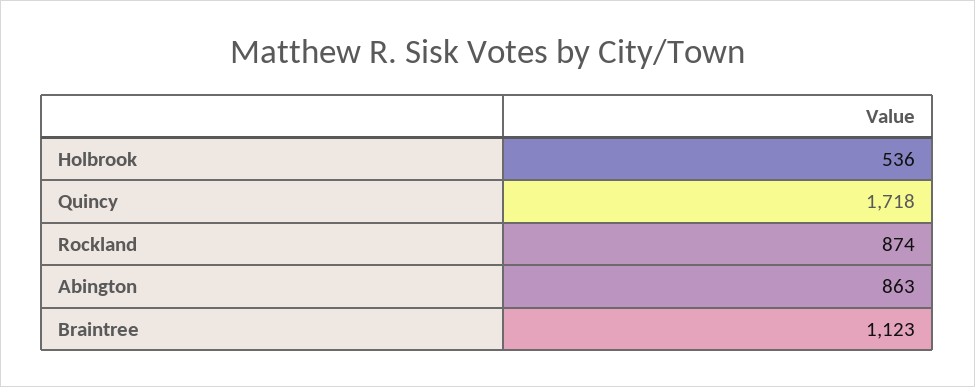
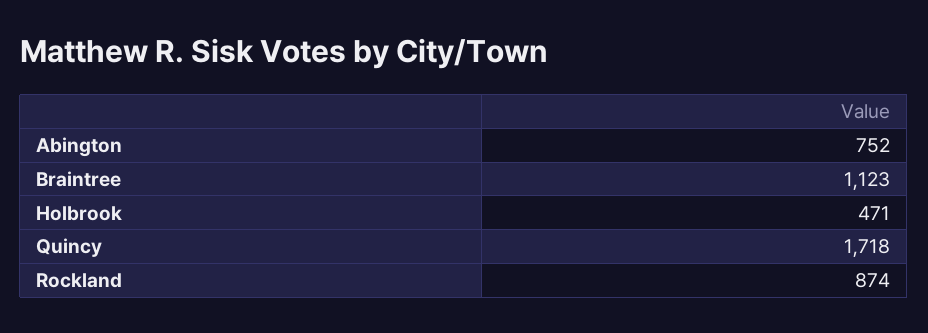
  {
-   "Holbrook": 536,
+   "Holbrook": 471,
    "Quincy": 1718,
    "Rockland": 874,
-   "Abington": 863,
+   "Abington": 752,
    "Braintree": 1123
  }

